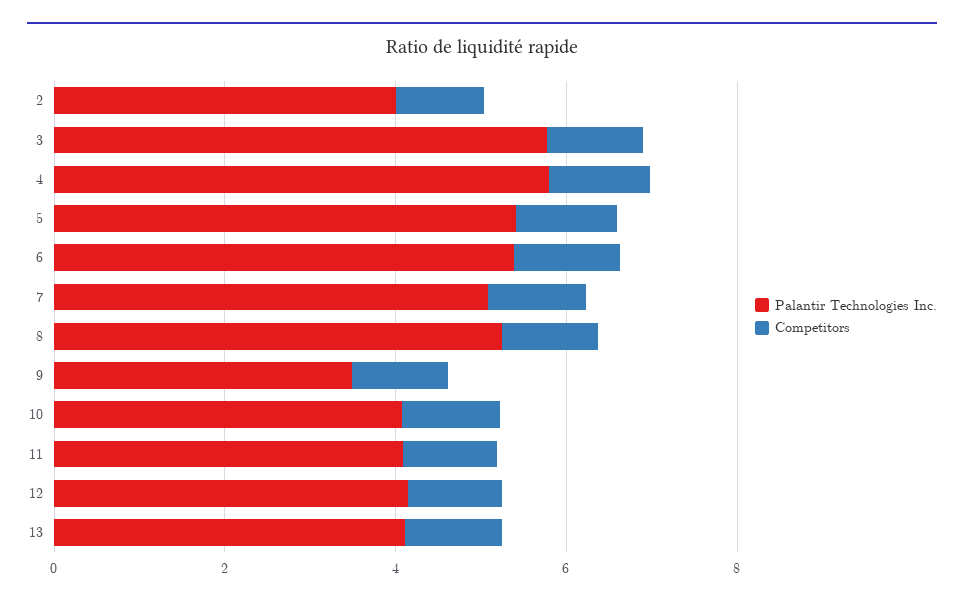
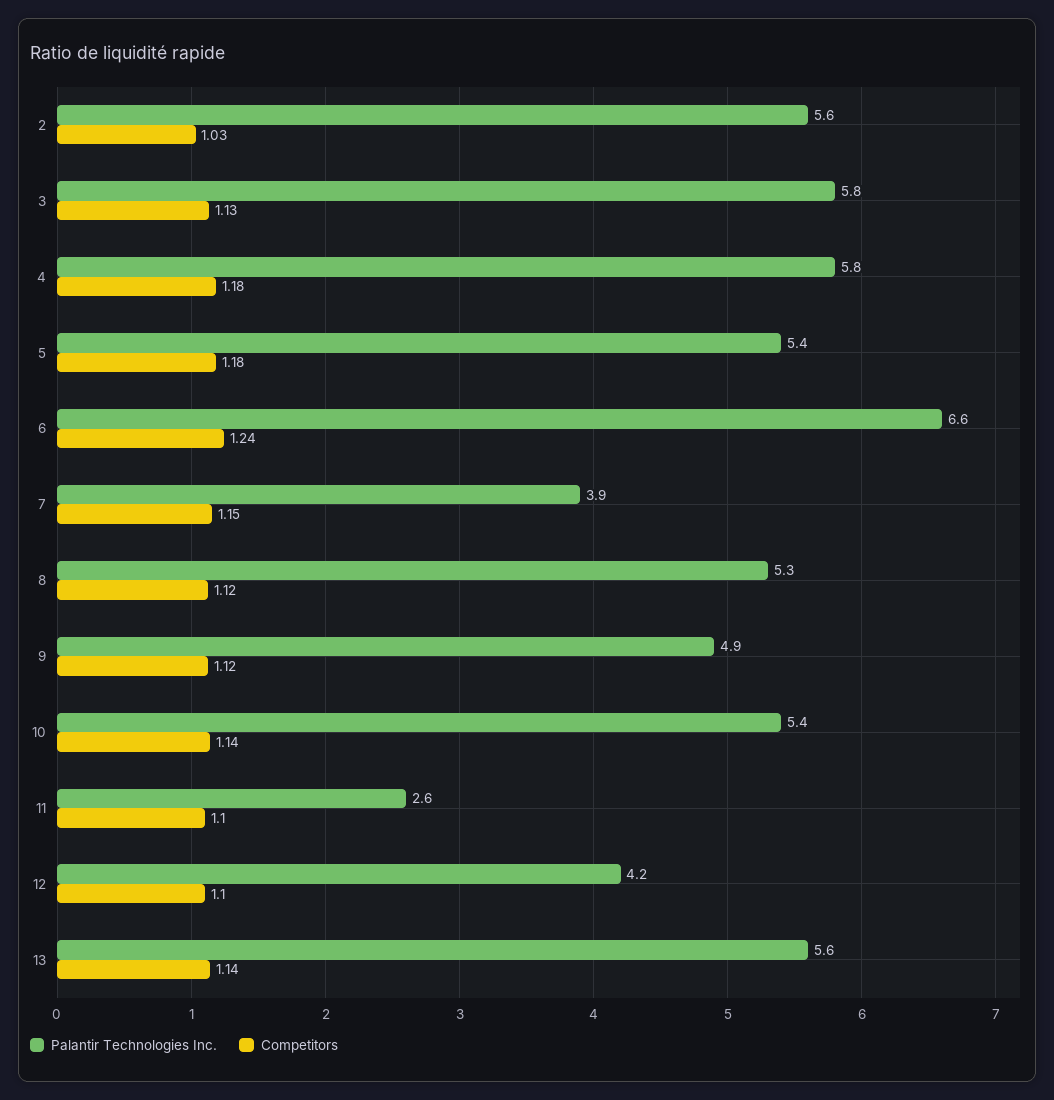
  {
    "Palantir Technologies Inc.": {
-     "2": 4,
+     "2": 5.6,
      "3": 5.8,
      "4": 5.8,
      "5": 5.4,
-     "6": 5.5,
+     "6": 6.6,
-     "7": 5,
+     "7": 3.9,
      "8": 5.3,
-     "9": 3.5,
+     "9": 4.9,
-     "10": 4,
+     "10": 5.4,
-     "11": 4,
+     "11": 2.6,
      "12": 4.2,
-     "13": 4
+     "13": 5.6
    },
    "Competitors": {
      "2": 1.03,
      "3": 1.13,
      "4": 1.18,
      "5": 1.18,
      "6": 1.24,
      "7": 1.15,
      "8": 1.12,
      "9": 1.12,
      "10": 1.14,
      "11": 1.1,
      "12": 1.1,
      "13": 1.14
    }
  }

